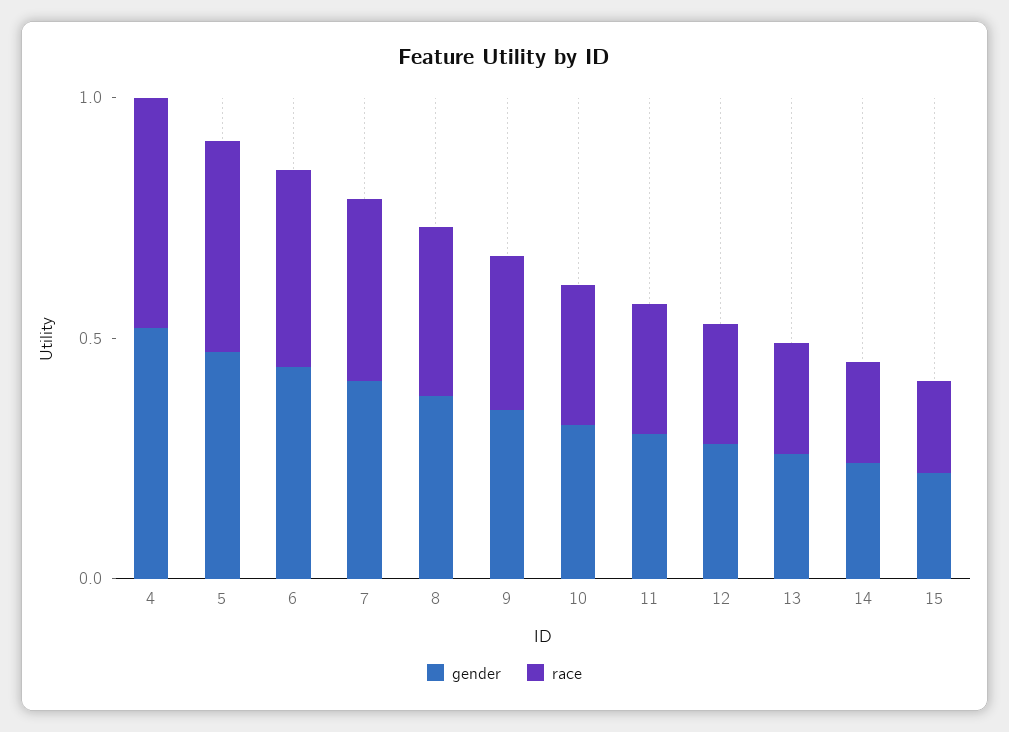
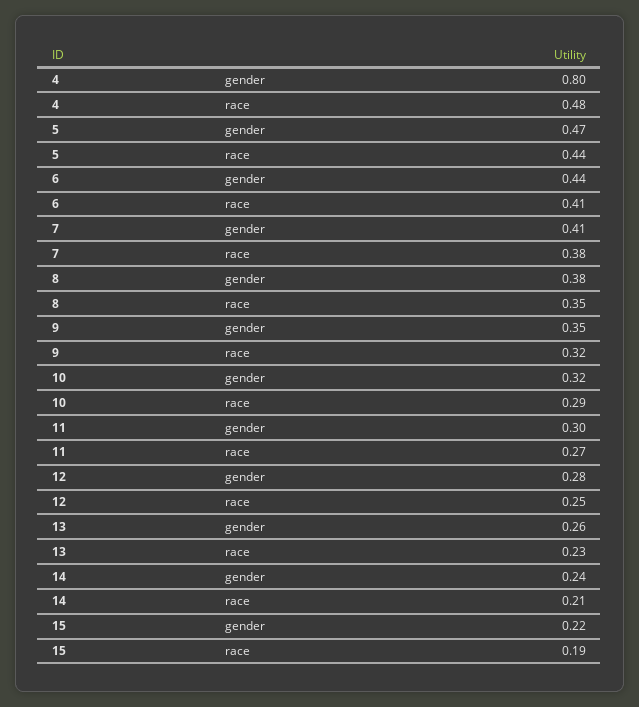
  {
    "gender": {
-     "4": 0.5,
+     "4": 0.8,
      "5": 0.47,
      "6": 0.44,
      "7": 0.41,
      "8": 0.38,
      "9": 0.35,
      "10": 0.32,
      "11": 0.3,
      "12": 0.28,
      "13": 0.26,
      "14": 0.24,
      "15": 0.22
    },
    "race": {
      "4": 0.48,
      "5": 0.44,
      "6": 0.41,
      "7": 0.38,
      "8": 0.35,
      "9": 0.32,
      "10": 0.29,
      "11": 0.27,
      "12": 0.25,
      "13": 0.23,
      "14": 0.21,
      "15": 0.19
    }
  }

